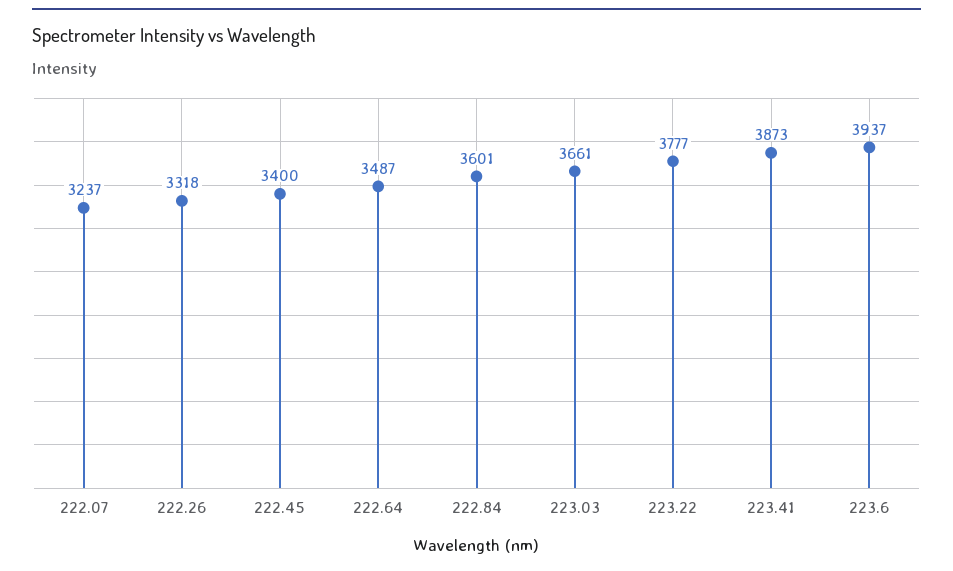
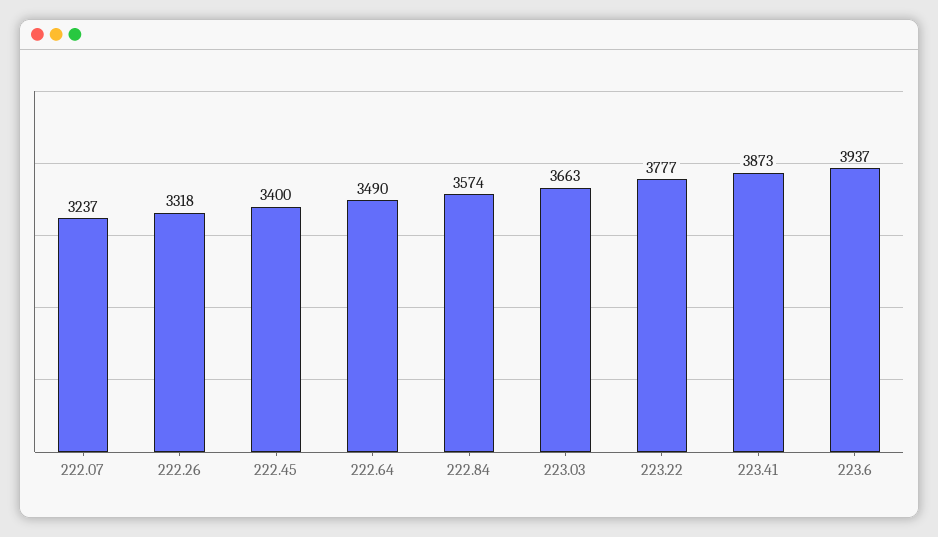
  {
    "222.07": 3237,
    "222.26": 3318,
    "222.45": 3400,
-   "222.64": 3487,
+   "222.64": 3490,
-   "222.84": 3601,
+   "222.84": 3574,
-   "223.03": 3661,
+   "223.03": 3663,
    "223.22": 3777,
    "223.41": 3873,
    "223.6": 3937
  }

